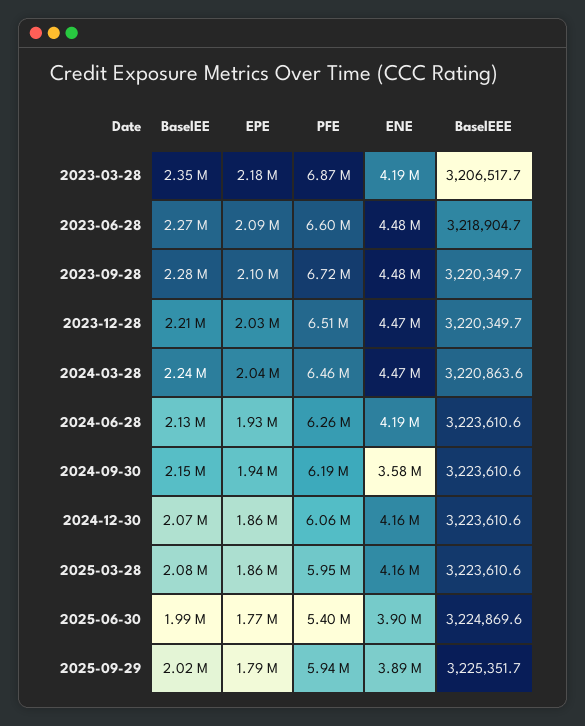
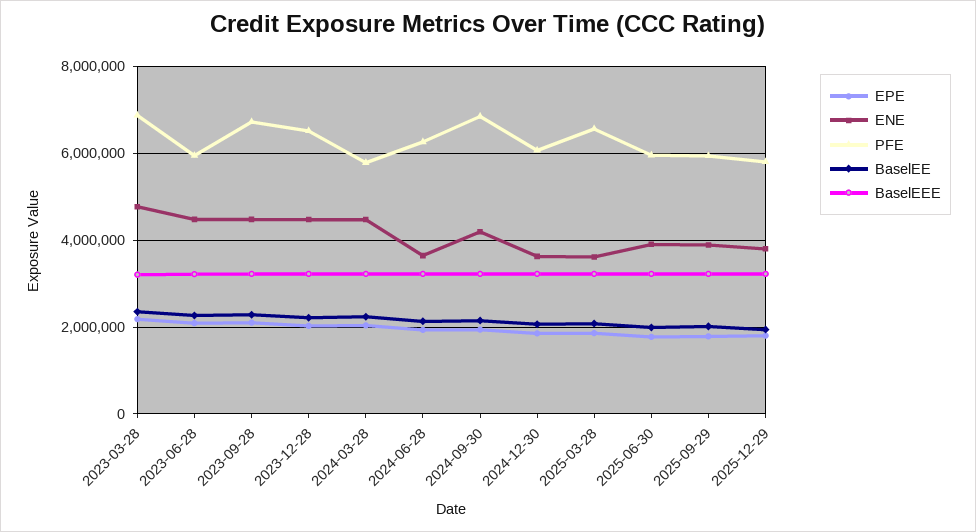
  {
    "BaselEE": {
      "2023-03-28": 2350000,
      "2023-06-28": 2270000,
      "2023-09-28": 2280000,
      "2023-12-28": 2210000,
      "2024-03-28": 2240000,
      "2024-06-28": 2130000,
      "2024-09-30": 2150000,
      "2024-12-30": 2070000,
      "2025-03-28": 2080000,
      "2025-06-30": 1990000,
-     "2025-09-29": 2020000
+     "2025-09-29": 2020000,
+     "2025-12-29": 2000000
    },
    "EPE": {
      "2023-03-28": 2180000,
      "2023-06-28": 2090000,
      "2023-09-28": 2100000,
      "2023-12-28": 2030000,
      "2024-03-28": 2040000,
      "2024-06-28": 1930000,
      "2024-09-30": 1940000,
      "2024-12-30": 1860000,
      "2025-03-28": 1860000,
      "2025-06-30": 1770000,
-     "2025-09-29": 1790000
+     "2025-09-29": 1790000,
+     "2025-12-29": 1800000
    },
    "PFE": {
      "2023-03-28": 6870000,
-     "2023-06-28": 6600000,
+     "2023-06-28": 6000000,
      "2023-09-28": 6720000,
      "2023-12-28": 6510000,
-     "2024-03-28": 6460000,
+     "2024-03-28": 5800000,
      "2024-06-28": 6260000,
-     "2024-09-30": 6190000,
+     "2024-09-30": 6800000,
      "2024-12-30": 6060000,
-     "2025-03-28": 5950000,
+     "2025-03-28": 6600000,
-     "2025-06-30": 5400000,
+     "2025-06-30": 6000000,
-     "2025-09-29": 5940000
+     "2025-09-29": 5940000,
+     "2025-12-29": 5800000
    },
    "ENE": {
-     "2023-03-28": 4190000,
+     "2023-03-28": 4800000,
      "2023-06-28": 4480000,
      "2023-09-28": 4480000,
      "2023-12-28": 4470000,
      "2024-03-28": 4470000,
-     "2024-06-28": 4190000,
+     "2024-06-28": 3600000,
-     "2024-09-30": 3580000,
+     "2024-09-30": 4200000,
-     "2024-12-30": 4160000,
+     "2024-12-30": 3600000,
-     "2025-03-28": 4160000,
+     "2025-03-28": 3600000,
      "2025-06-30": 3900000,
-     "2025-09-29": 3890000
+     "2025-09-29": 3890000,
+     "2025-12-29": 3800000
    },
    "BaselEEE": {
      "2023-03-28": 3206517.7,
      "2023-06-28": 3218904.7,
      "2023-09-28": 3220349.7,
      "2023-12-28": 3220349.7,
      "2024-03-28": 3220863.6,
      "2024-06-28": 3223610.6,
      "2024-09-30": 3223610.6,
      "2024-12-30": 3223610.6,
      "2025-03-28": 3223610.6,
      "2025-06-30": 3224869.6,
-     "2025-09-29": 3225351.7
+     "2025-09-29": 3225351.7,
+     "2025-12-29": 3200000
    }
  }

